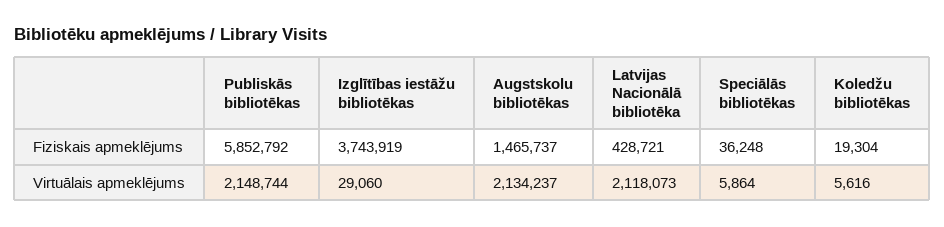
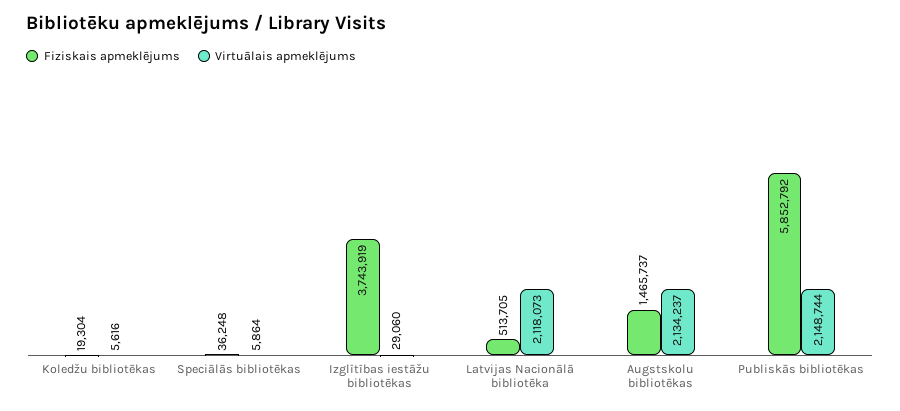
  {
    "Fiziskais apmeklējums": {
      "Publiskās bibliotēkas": 5852792,
      "Izglītības iestāžu bibliotēkas": 3743919,
      "Augstskolu bibliotēkas": 1465737,
-     "Latvijas Nacionālā bibliotēka": 428721,
+     "Latvijas Nacionālā bibliotēka": 513705,
      "Speciālās bibliotēkas": 36248,
      "Koledžu bibliotēkas": 19304
    },
    "Virtuālais apmeklējums": {
      "Publiskās bibliotēkas": 2148744,
      "Izglītības iestāžu bibliotēkas": 29060,
      "Augstskolu bibliotēkas": 2134237,
      "Latvijas Nacionālā bibliotēka": 2118073,
      "Speciālās bibliotēkas": 5864,
      "Koledžu bibliotēkas": 5616
    }
  }

